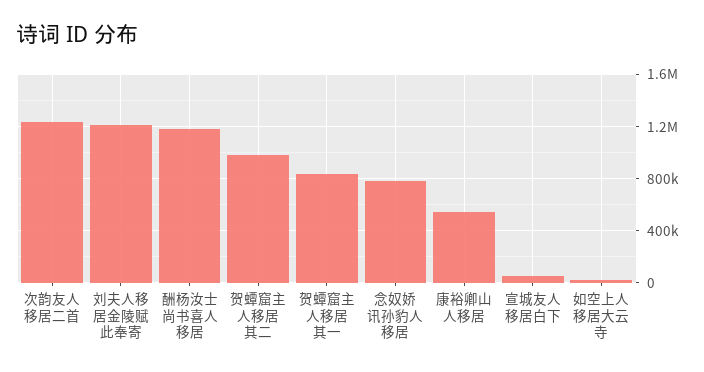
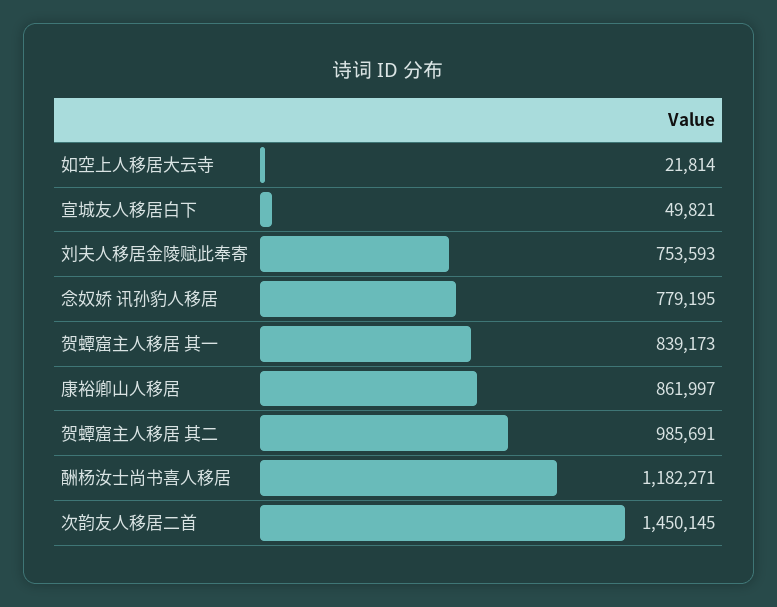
  {
-   "次韵友人移居二首": 1250000,
+   "次韵友人移居二首": 1450145,
-   "刘夫人移居金陵赋此奉寄": 1200000,
+   "刘夫人移居金陵赋此奉寄": 753593,
    "酬杨汝士尚书喜人移居": 1182271,
    "贺蟫窟主人移居 其二": 985691,
    "贺蟫窟主人移居 其一": 839173,
    "念奴娇 讯孙豹人移居": 779195,
-   "康裕卿山人移居": 550000,
+   "康裕卿山人移居": 861997,
    "宣城友人移居白下": 49821,
    "如空上人移居大云寺": 21814
  }

